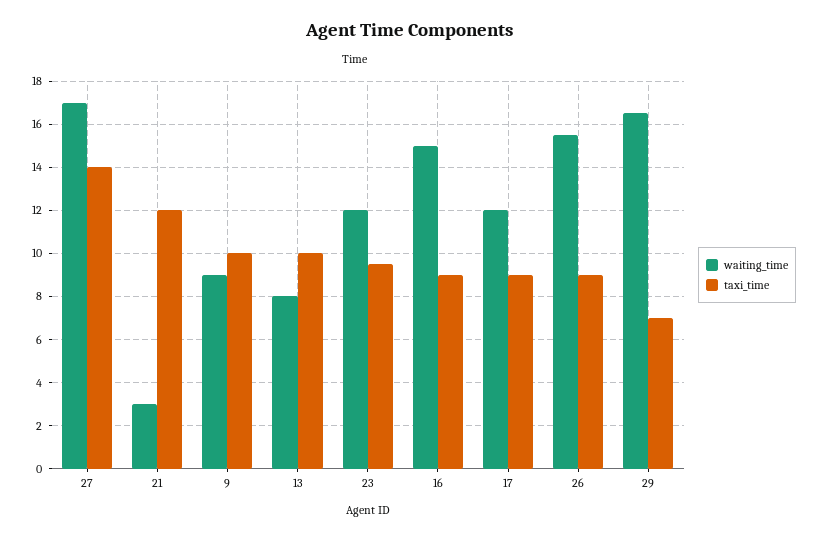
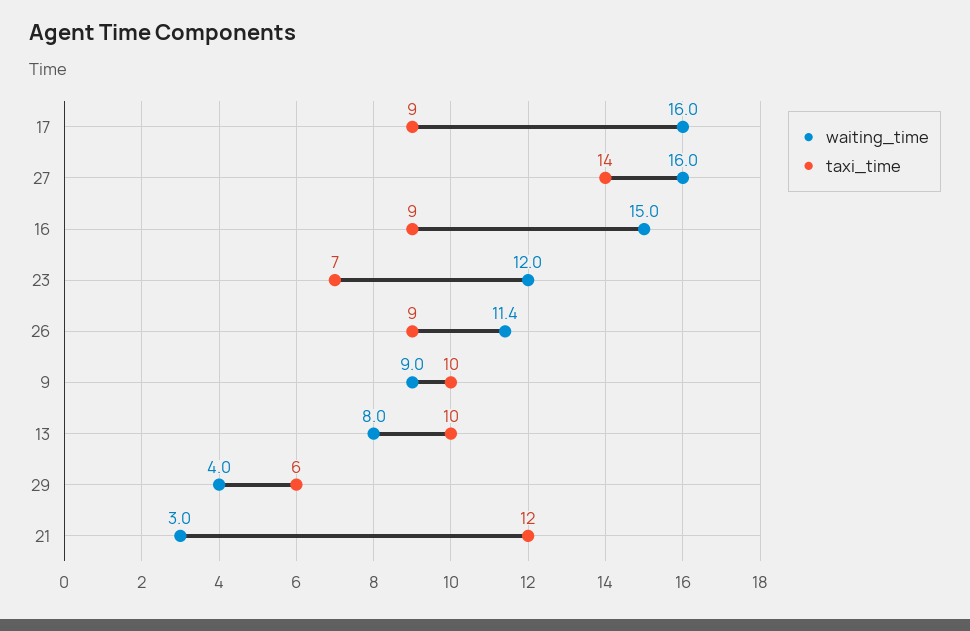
  {
    "waiting_time": {
-     "27": 17,
+     "27": 16,
      "21": 3,
      "9": 9,
      "13": 8,
      "23": 12,
      "16": 15,
-     "17": 12,
+     "17": 16,
-     "26": 15.5,
+     "26": 11.4,
-     "29": 16.5
+     "29": 4
    },
    "taxi_time": {
      "27": 14,
      "21": 12,
      "9": 10,
      "13": 10,
-     "23": 9.5,
+     "23": 7,
      "16": 9,
      "17": 9,
      "26": 9,
-     "29": 7
+     "29": 6
    }
  }

